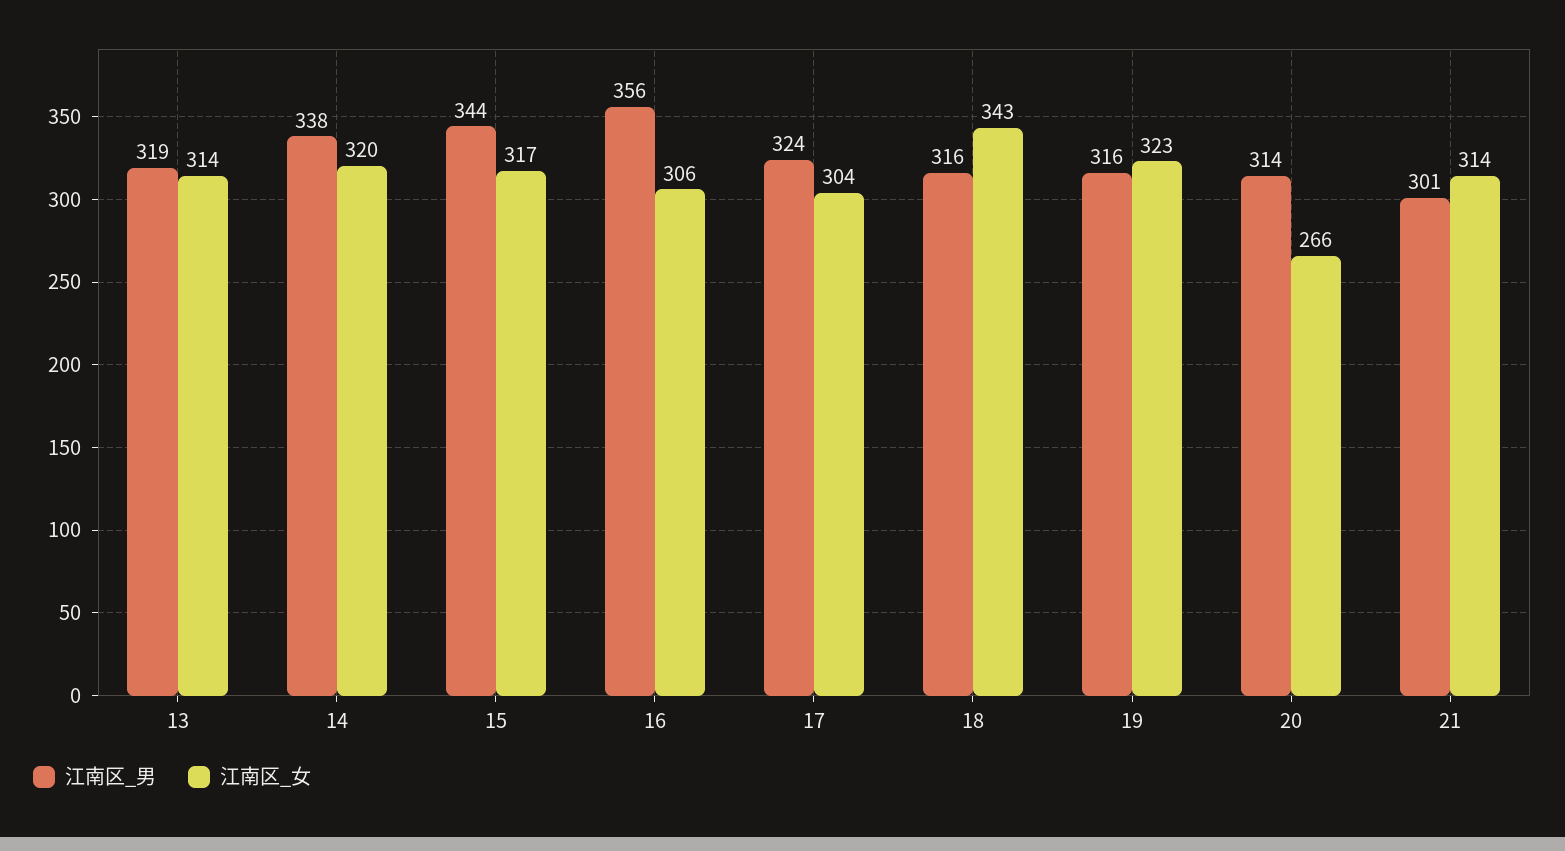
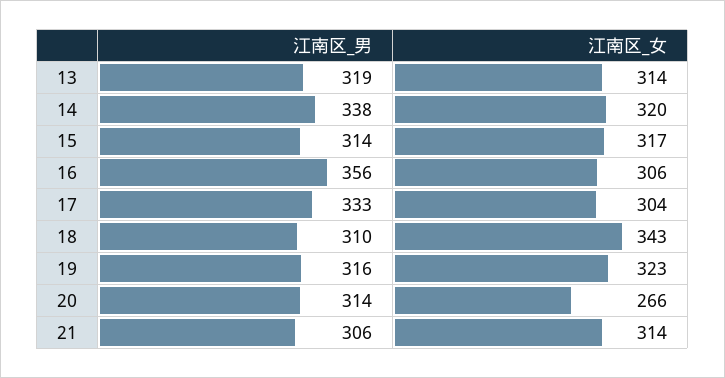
  {
    "江南区_男": {
      "13": 319,
      "14": 338,
-     "15": 344,
+     "15": 314,
      "16": 356,
-     "17": 324,
+     "17": 333,
-     "18": 316,
+     "18": 310,
      "19": 316,
      "20": 314,
-     "21": 301
+     "21": 306
    },
    "江南区_女": {
      "13": 314,
      "14": 320,
      "15": 317,
      "16": 306,
      "17": 304,
      "18": 343,
      "19": 323,
      "20": 266,
      "21": 314
    }
  }

